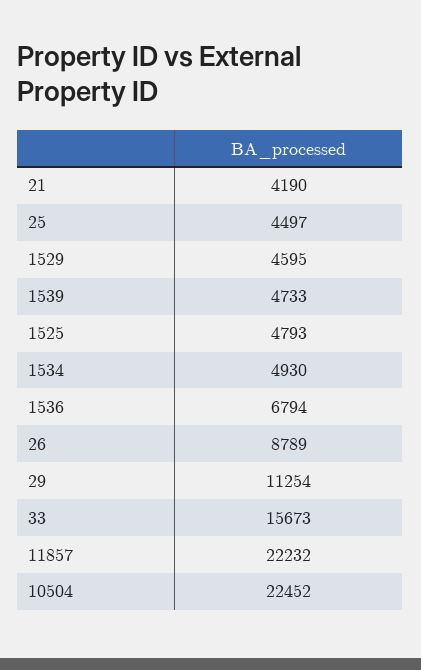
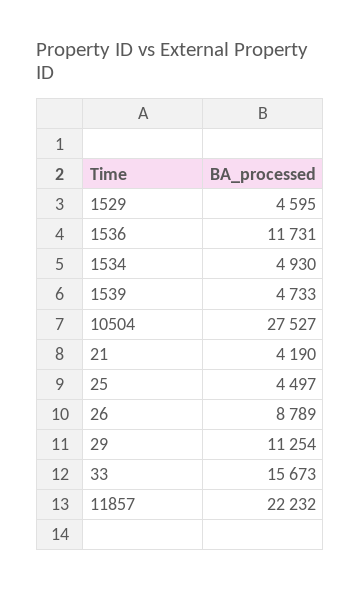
  {
    "21": 4190,
    "25": 4497,
    "1529": 4595,
    "1539": 4733,
-   "1525": 4793,
    "1534": 4930,
-   "1536": 6794,
+   "1536": 11731,
    "26": 8789,
    "29": 11254,
    "33": 15673,
    "11857": 22232,
-   "10504": 22452
+   "10504": 27527
  }

